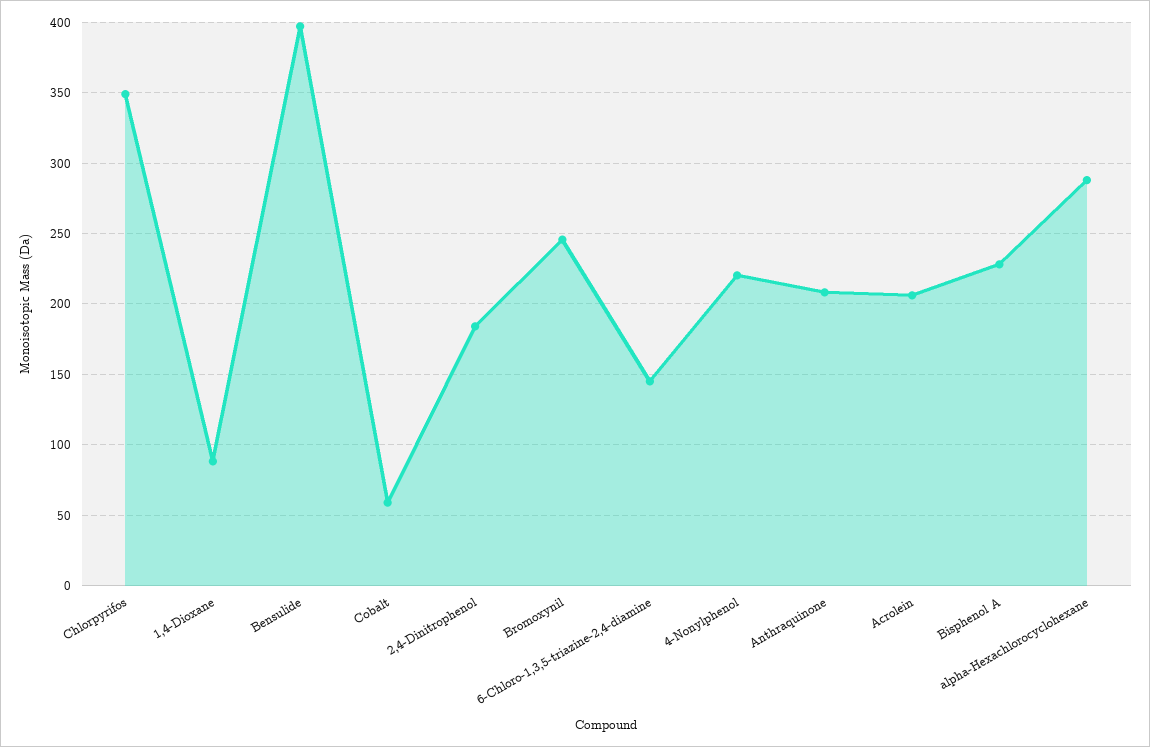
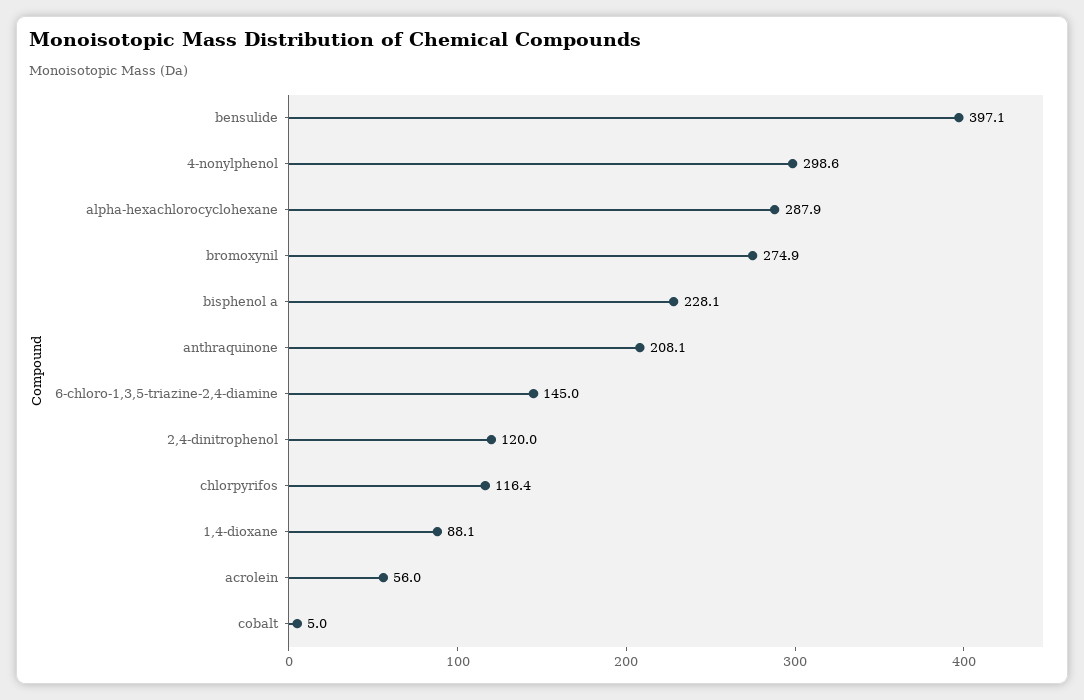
  {
-   "Chlorpyrifos": 350,
+   "Chlorpyrifos": 116.4,
    "1,4-Dioxane": 88.1,
    "Bensulide": 397.1,
-   "Cobalt": 60,
+   "Cobalt": 5,
-   "2,4-Dinitrophenol": 185,
+   "2,4-Dinitrophenol": 120,
-   "Bromoxynil": 245,
+   "Bromoxynil": 274.9,
    "6-Chloro-1,3,5-triazine-2,4-diamine": 145,
-   "4-Nonylphenol": 220,
+   "4-Nonylphenol": 298.6,
    "Anthraquinone": 208.1,
-   "Acrolein": 205,
+   "Acrolein": 56,
    "Bisphenol A": 228.1,
    "alpha-Hexachlorocyclohexane": 287.9
  }

